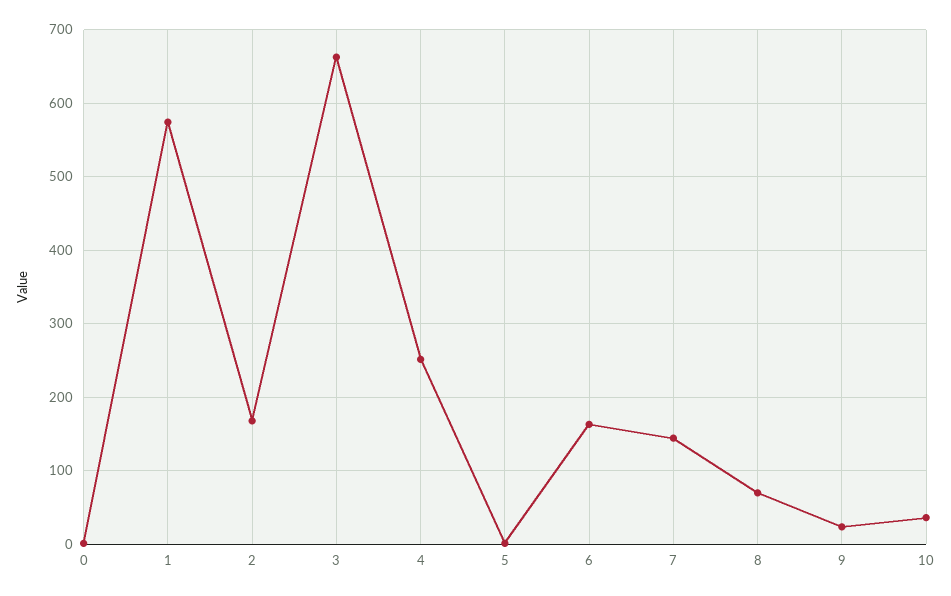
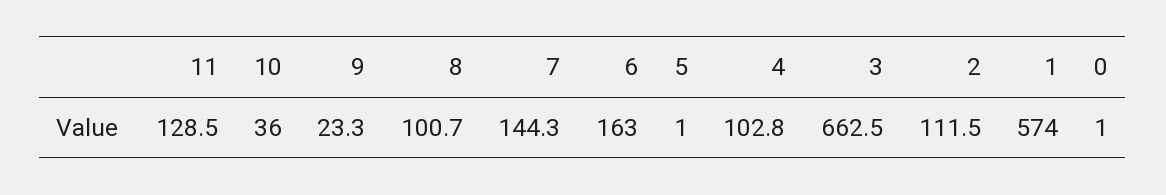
  {
    "0": 1,
    "1": 574,
-   "2": 170,
+   "2": 111.5,
    "3": 662.5,
-   "4": 250,
+   "4": 102.8,
    "5": 1,
    "6": 163,
    "7": 144.3,
-   "8": 70,
+   "8": 100.7,
    "9": 23.3,
-   "10": 36
+   "10": 36,
+   "11": 128.5
  }

